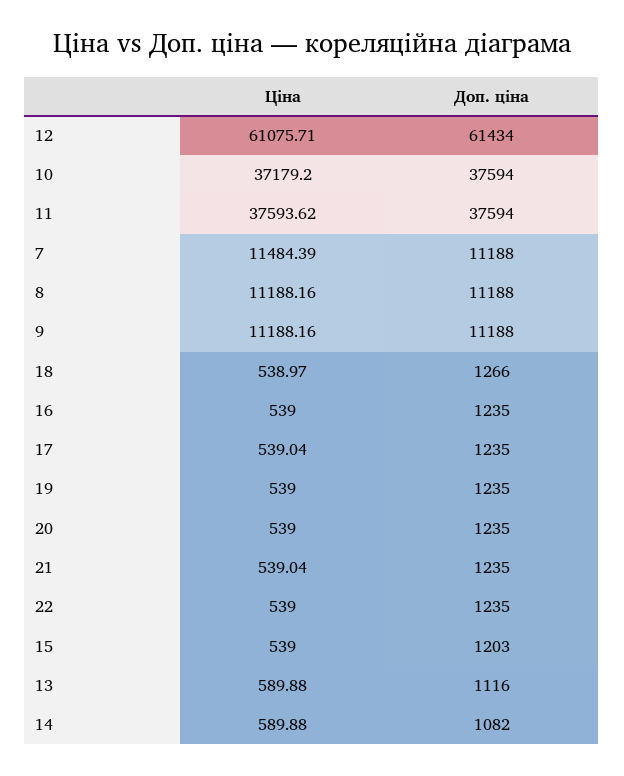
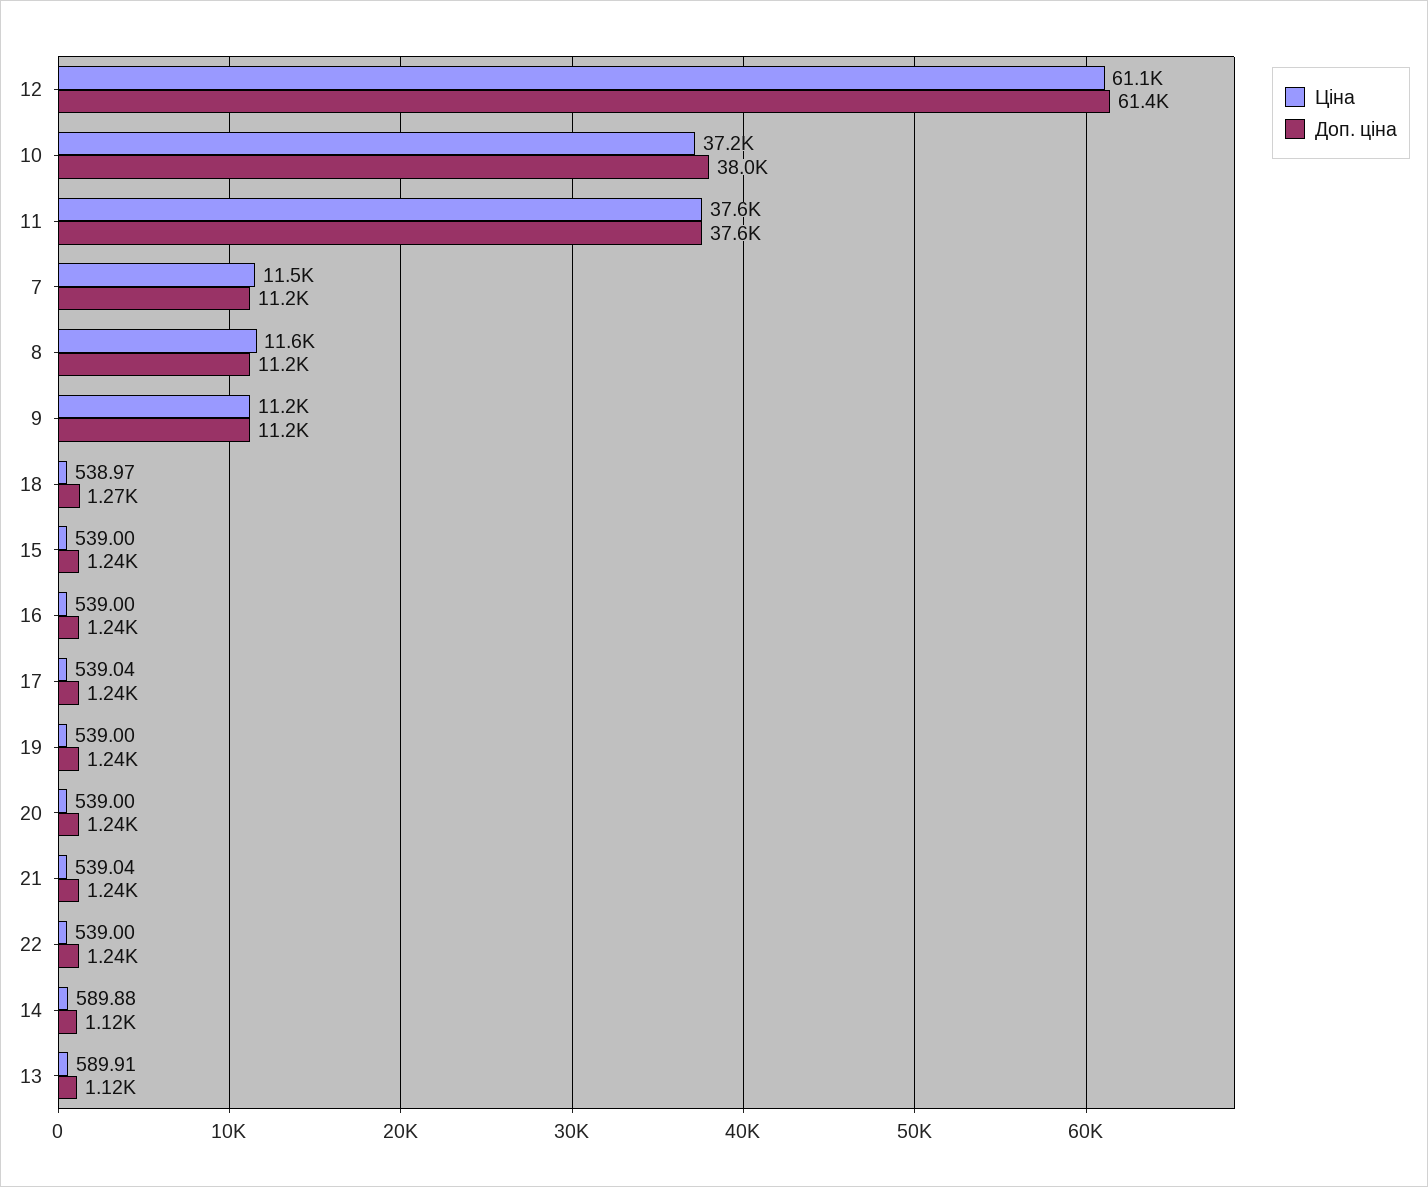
  {
    "Ціна": {
      "12": 61075.71,
      "10": 37179.2,
      "11": 37593.62,
      "7": 11484.39,
-     "8": 11188.16,
+     "8": 11600,
      "9": 11188.16,
      "18": 538.97,
      "16": 539,
      "17": 539.04,
      "19": 539,
      "20": 539,
      "21": 539.04,
      "22": 539,
      "15": 539,
-     "13": 589.88,
+     "13": 589.91,
      "14": 589.88
    },
    "Доп. ціна": {
      "12": 61434,
-     "10": 37594,
+     "10": 38000,
      "11": 37594,
      "7": 11188,
      "8": 11188,
      "9": 11188,
      "18": 1266,
      "16": 1235,
      "17": 1235,
      "19": 1235,
      "20": 1235,
      "21": 1235,
      "22": 1235,
-     "15": 1203,
+     "15": 1240,
      "13": 1116,
-     "14": 1082
+     "14": 1120
    }
  }

